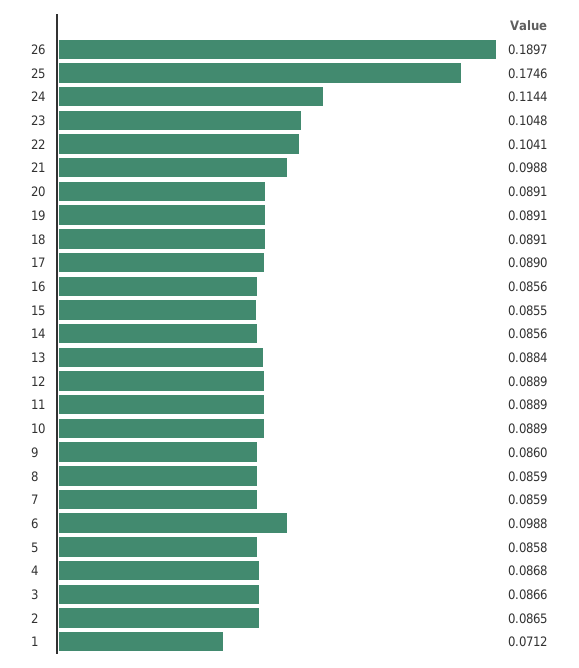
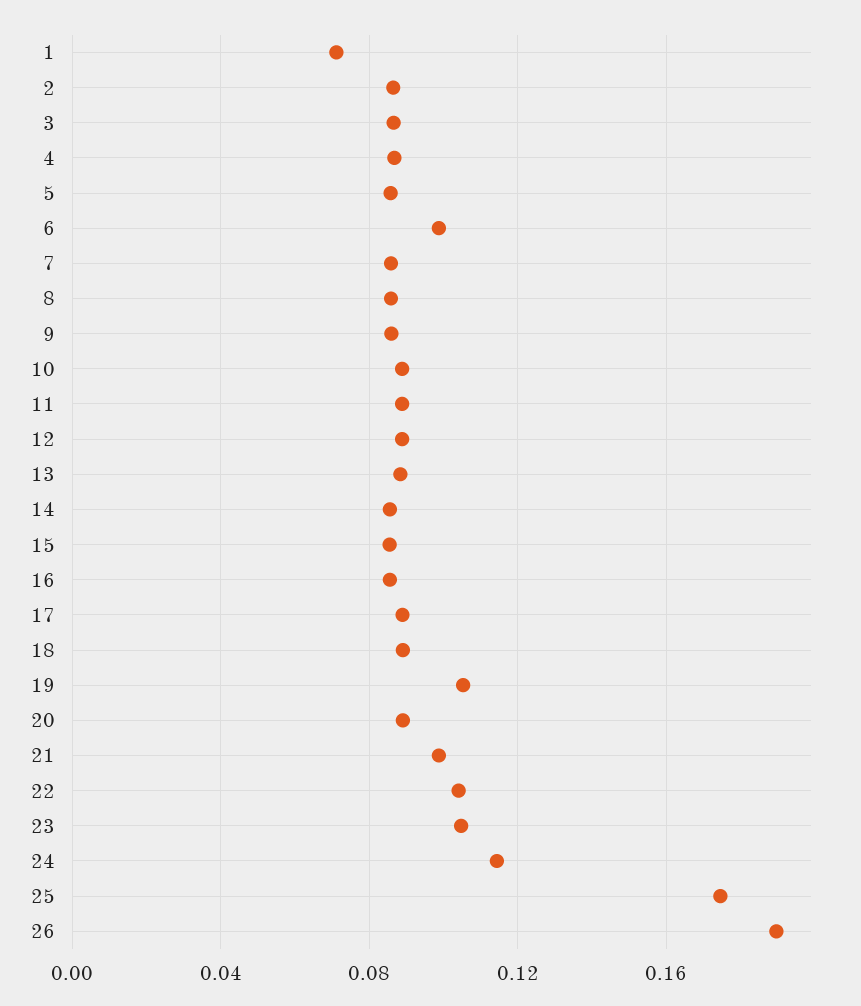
  {
    "26": 0.1897,
    "25": 0.1746,
    "24": 0.1144,
    "23": 0.1048,
    "22": 0.1041,
    "21": 0.0988,
    "20": 0.0891,
-   "19": 0.0891,
+   "19": 0.105,
    "18": 0.0891,
    "17": 0.089,
    "16": 0.0856,
    "15": 0.0855,
    "14": 0.0856,
    "13": 0.0884,
    "12": 0.0889,
    "11": 0.0889,
    "10": 0.0889,
    "9": 0.086,
    "8": 0.0859,
    "7": 0.0859,
    "6": 0.0988,
    "5": 0.0858,
    "4": 0.0868,
    "3": 0.0866,
    "2": 0.0865,
    "1": 0.0712
  }

